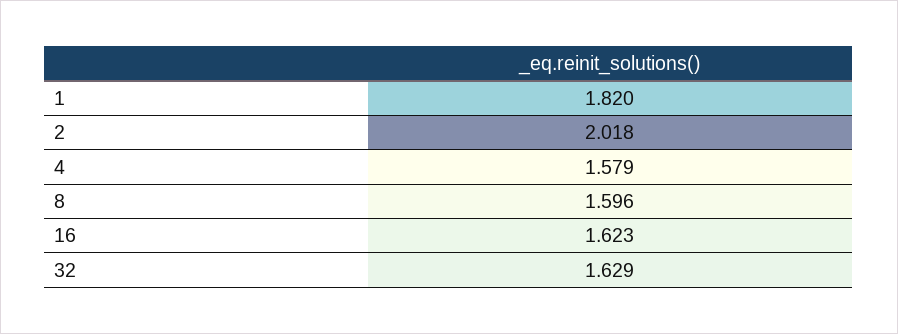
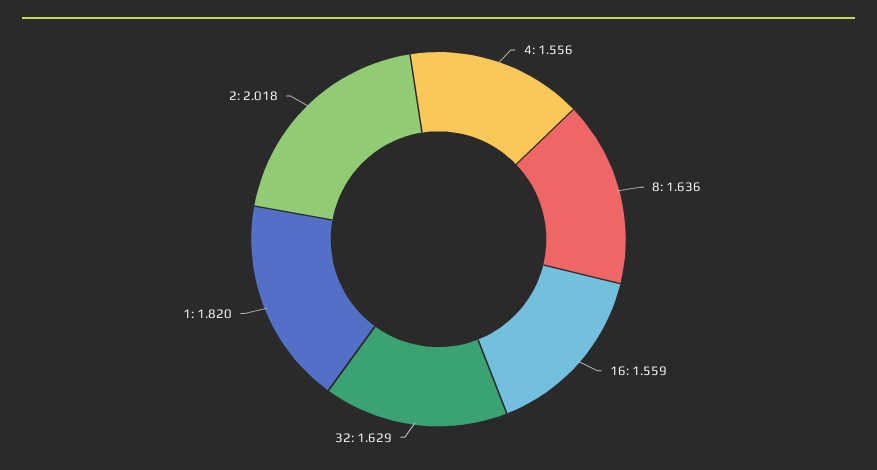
  {
    "1": 1.82,
    "2": 2.018,
-   "4": 1.579,
+   "4": 1.556,
-   "8": 1.596,
+   "8": 1.636,
-   "16": 1.623,
+   "16": 1.559,
    "32": 1.629
  }

